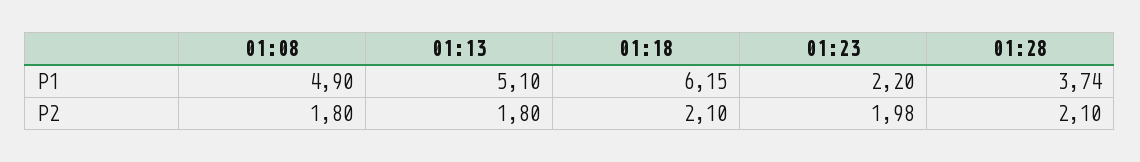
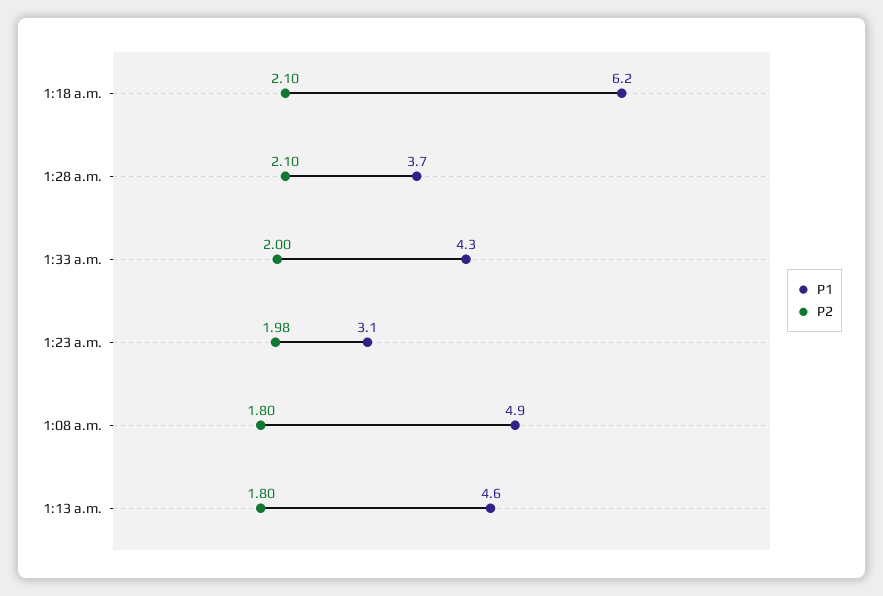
  {
    "P1": {
      "01:08": 4.9,
-     "01:13": 5.1,
+     "01:13": 4.6,
      "01:18": 6.15,
-     "01:23": 2.2,
+     "01:23": 3.1,
-     "01:28": 3.74
+     "01:28": 3.74,
+     "1:33 a.m.": 4.3
    },
    "P2": {
      "01:08": 1.8,
      "01:13": 1.8,
      "01:18": 2.1,
      "01:23": 1.98,
-     "01:28": 2.1
+     "01:28": 2.1,
+     "1:33 a.m.": 2
    }
  }

